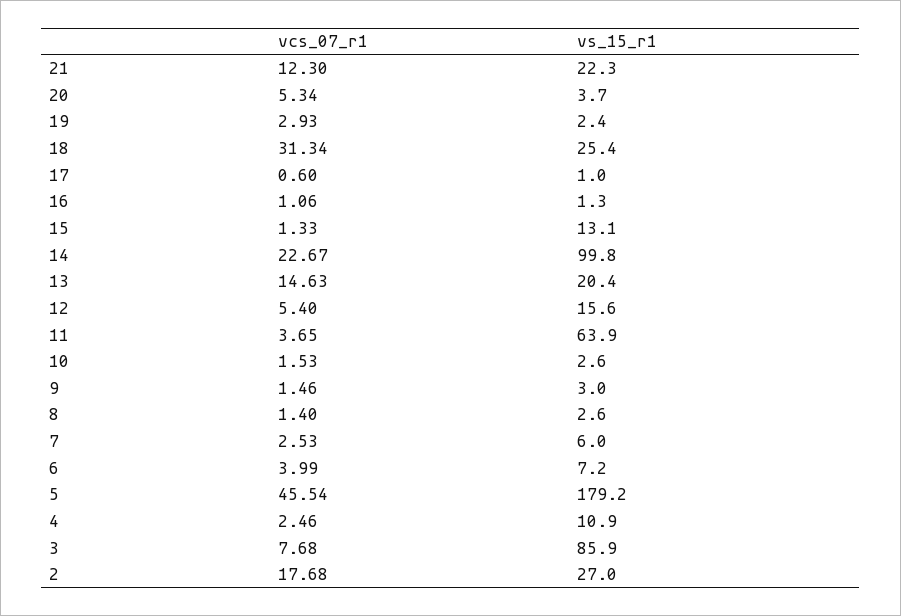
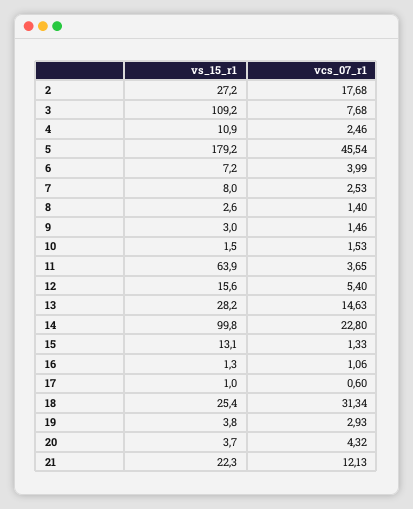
  {
    "vcs_07_r1": {
-     "21": 12.3,
+     "21": 12.13,
-     "20": 5.34,
+     "20": 4.32,
      "19": 2.93,
      "18": 31.34,
      "17": 0.6,
      "16": 1.06,
      "15": 1.33,
-     "14": 22.67,
+     "14": 22.8,
      "13": 14.63,
      "12": 5.4,
      "11": 3.65,
      "10": 1.53,
      "9": 1.46,
      "8": 1.4,
      "7": 2.53,
      "6": 3.99,
      "5": 45.54,
      "4": 2.46,
      "3": 7.68,
      "2": 17.68
    },
    "vs_15_r1": {
      "21": 22.3,
      "20": 3.7,
-     "19": 2.4,
+     "19": 3.8,
      "18": 25.4,
      "17": 1,
      "16": 1.3,
      "15": 13.1,
      "14": 99.8,
-     "13": 20.4,
+     "13": 28.2,
      "12": 15.6,
      "11": 63.9,
-     "10": 2.6,
+     "10": 1.5,
      "9": 3,
      "8": 2.6,
-     "7": 6,
+     "7": 8,
      "6": 7.2,
      "5": 179.2,
      "4": 10.9,
-     "3": 85.9,
+     "3": 109.2,
-     "2": 27
+     "2": 27.2
    }
  }

